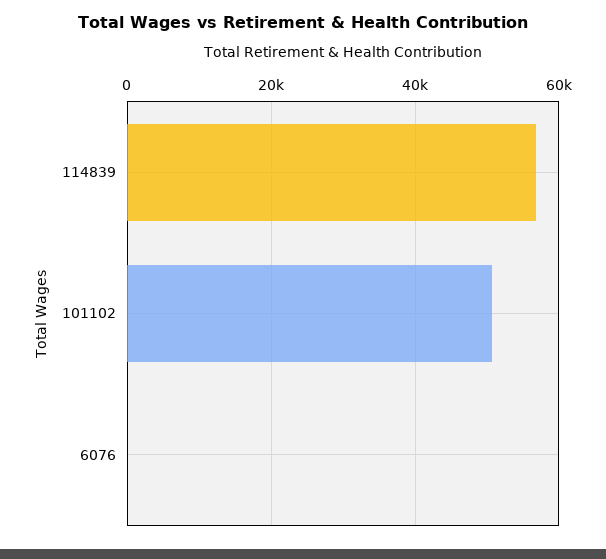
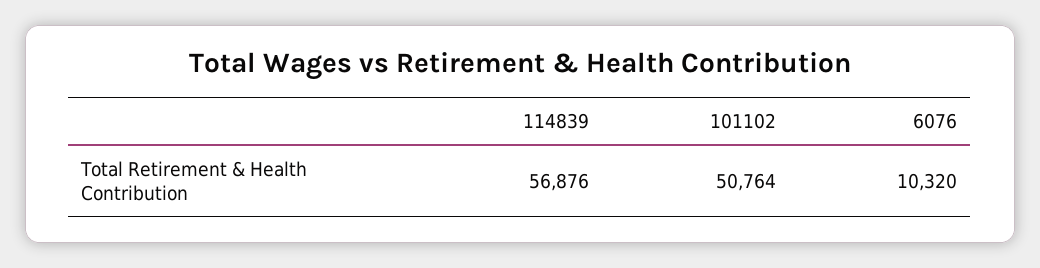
  {
    "114839": 56876,
    "101102": 50764,
-   "6076": 0
+   "6076": 10320
  }

